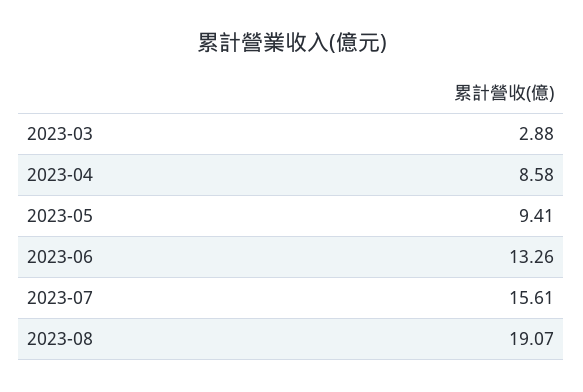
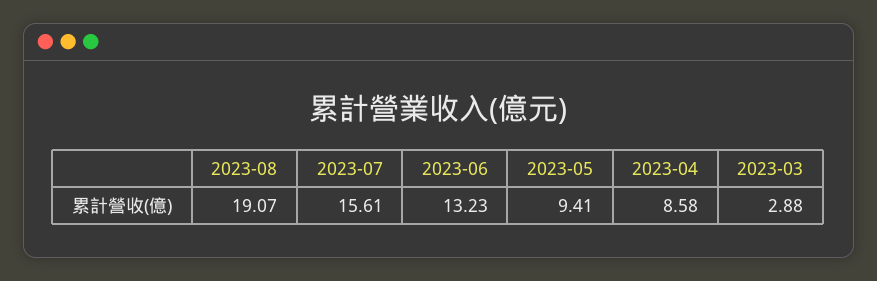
  {
    "2023-03": 2.88,
    "2023-04": 8.58,
    "2023-05": 9.41,
-   "2023-06": 13.26,
+   "2023-06": 13.23,
    "2023-07": 15.61,
    "2023-08": 19.07
  }

